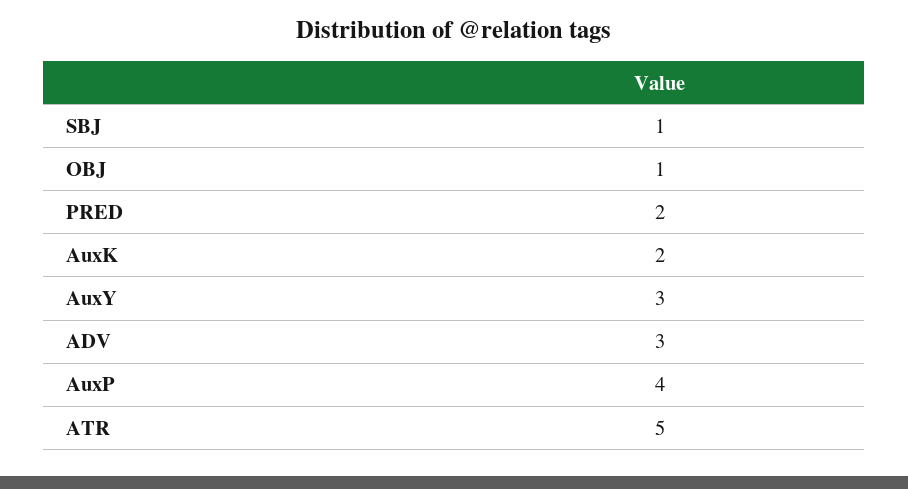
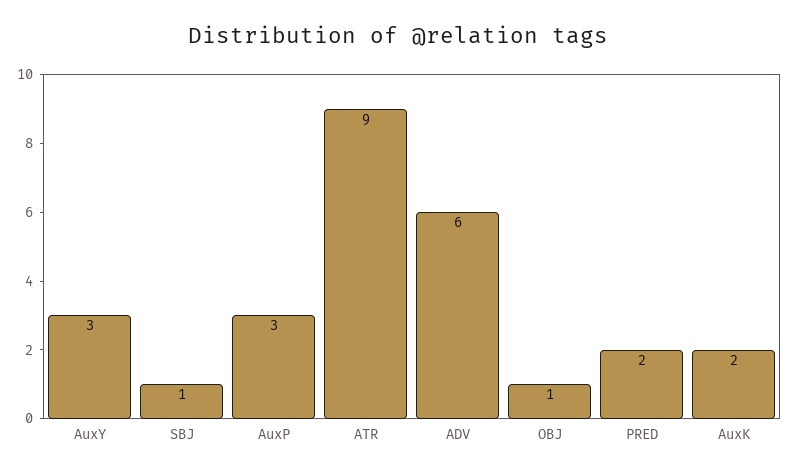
  {
    "SBJ": 1,
    "OBJ": 1,
    "PRED": 2,
    "AuxK": 2,
    "AuxY": 3,
-   "ADV": 3,
+   "ADV": 6,
-   "AuxP": 4,
+   "AuxP": 3,
-   "ATR": 5
+   "ATR": 9
  }

